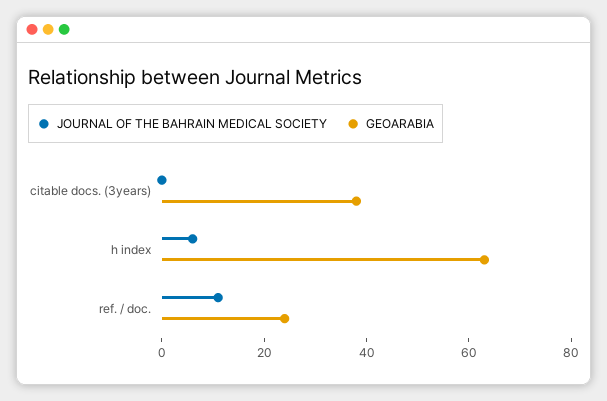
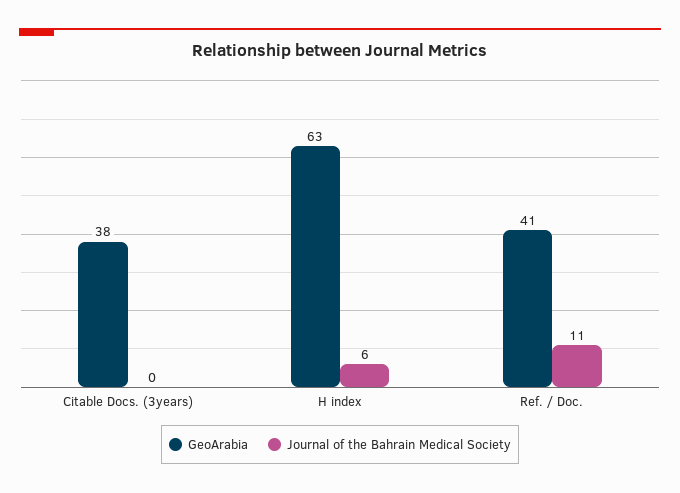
  {
    "JOURNAL OF THE BAHRAIN MEDICAL SOCIETY": {
      "citable docs. (3years)": 0,
      "h index": 6,
      "ref. / doc.": 11
    },
    "GEOARABIA": {
      "citable docs. (3years)": 38,
      "h index": 63,
-     "ref. / doc.": 25
+     "ref. / doc.": 41
    }
  }

